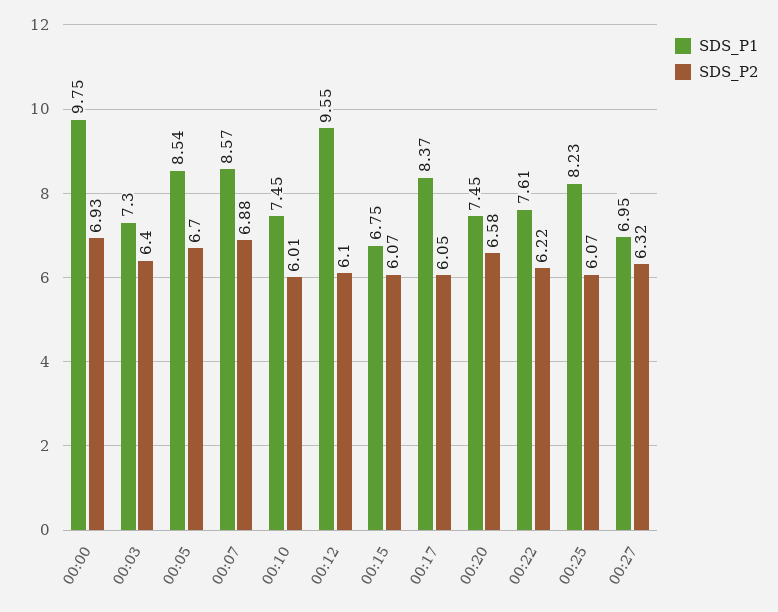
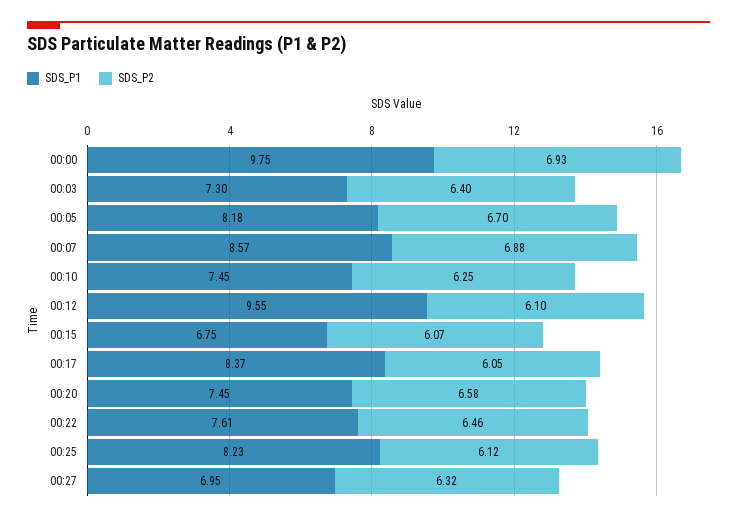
  {
    "SDS_P1": {
      "00:00": 9.75,
      "00:03": 7.3,
-     "00:05": 8.54,
+     "00:05": 8.18,
      "00:07": 8.57,
      "00:10": 7.45,
      "00:12": 9.55,
      "00:15": 6.75,
      "00:17": 8.37,
      "00:20": 7.45,
      "00:22": 7.61,
      "00:25": 8.23,
      "00:27": 6.95
    },
    "SDS_P2": {
      "00:00": 6.93,
      "00:03": 6.4,
      "00:05": 6.7,
      "00:07": 6.88,
-     "00:10": 6.01,
+     "00:10": 6.25,
      "00:12": 6.1,
      "00:15": 6.07,
      "00:17": 6.05,
      "00:20": 6.58,
-     "00:22": 6.22,
+     "00:22": 6.46,
-     "00:25": 6.07,
+     "00:25": 6.12,
      "00:27": 6.32
    }
  }

